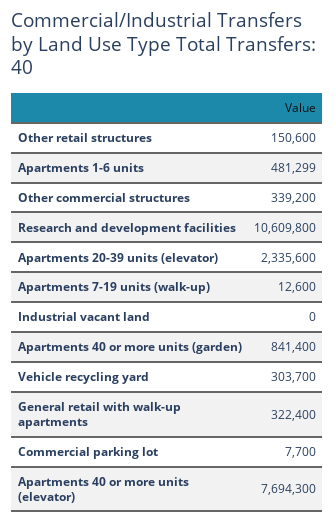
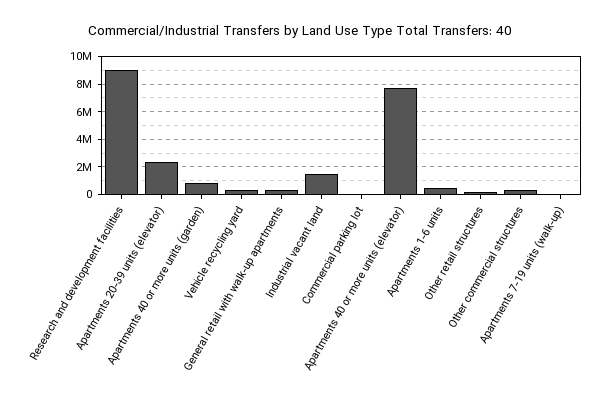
  {
    "Other retail structures": 150600,
    "Apartments 1-6 units": 481299,
    "Other commercial structures": 339200,
-   "Research and development facilities": 10609800,
+   "Research and development facilities": 9000000,
    "Apartments 20-39 units (elevator)": 2335600,
    "Apartments 7-19 units (walk-up)": 12600,
-   "Industrial vacant land": 0,
+   "Industrial vacant land": 1500000,
    "Apartments 40 or more units (garden)": 841400,
    "Vehicle recycling yard": 303700,
    "General retail with walk-up apartments": 322400,
    "Commercial parking lot": 7700,
    "Apartments 40 or more units (elevator)": 7694300
  }

